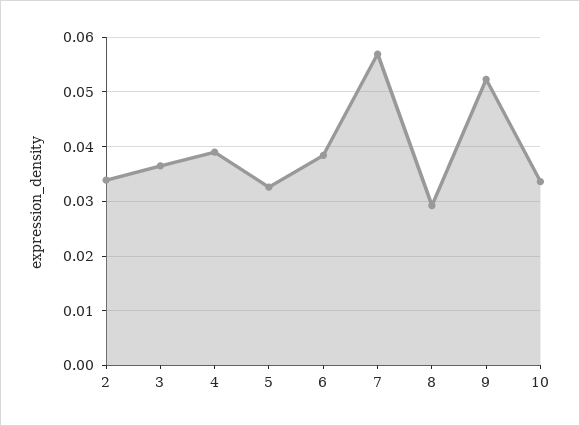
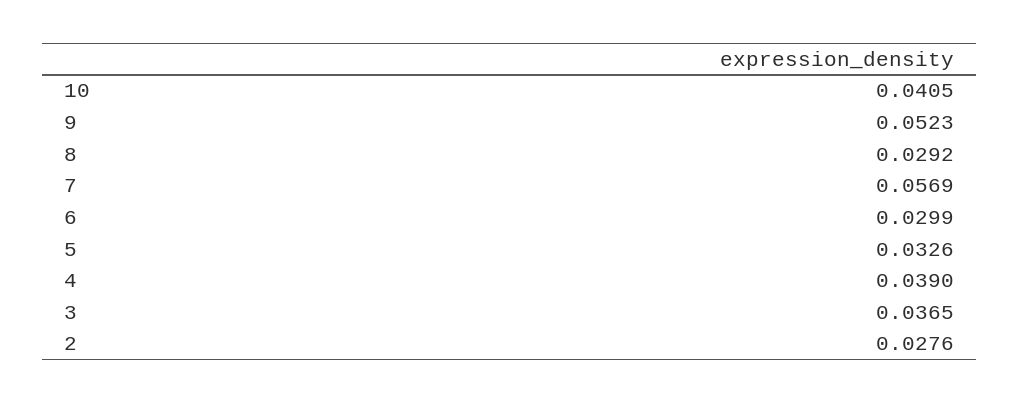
  {
-   "2": 0.034,
+   "2": 0.0276,
    "3": 0.0365,
    "4": 0.039,
    "5": 0.0326,
-   "6": 0.038,
+   "6": 0.0299,
    "7": 0.0569,
    "8": 0.0292,
    "9": 0.0523,
-   "10": 0.034
+   "10": 0.0405
  }

